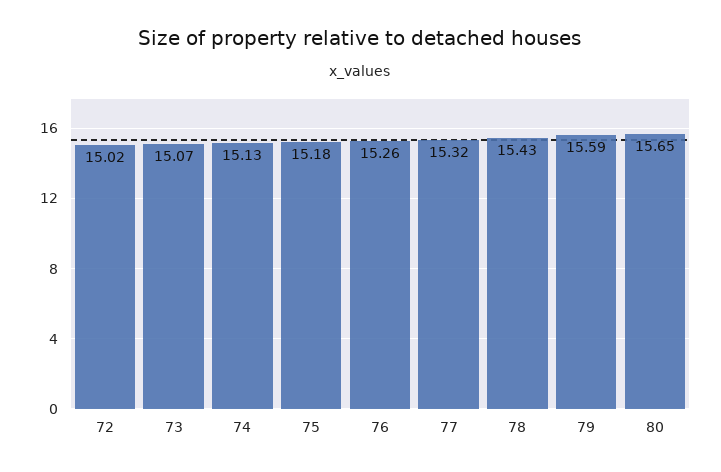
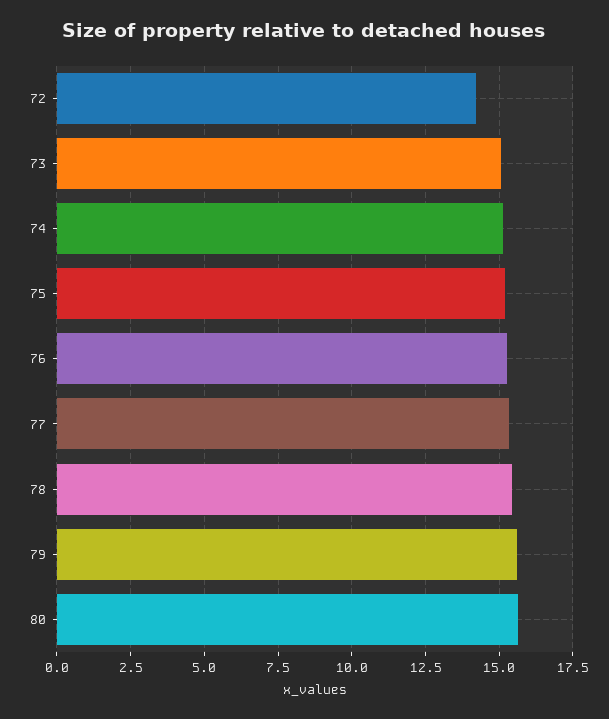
  {
-   "72": 15.02,
+   "72": 14.25,
    "73": 15.07,
    "74": 15.13,
    "75": 15.18,
    "76": 15.26,
    "77": 15.32,
    "78": 15.43,
    "79": 15.59,
    "80": 15.65
  }

